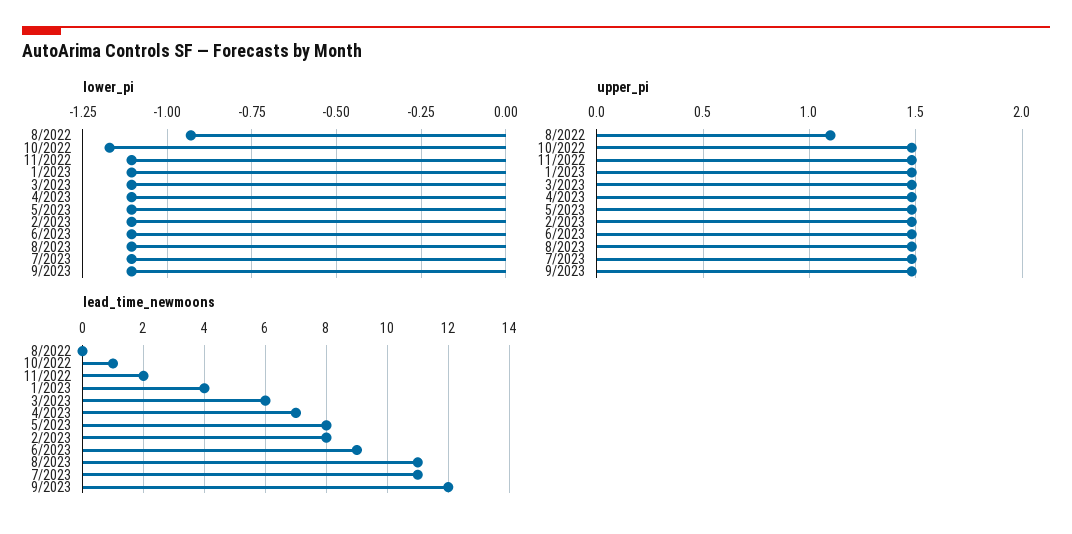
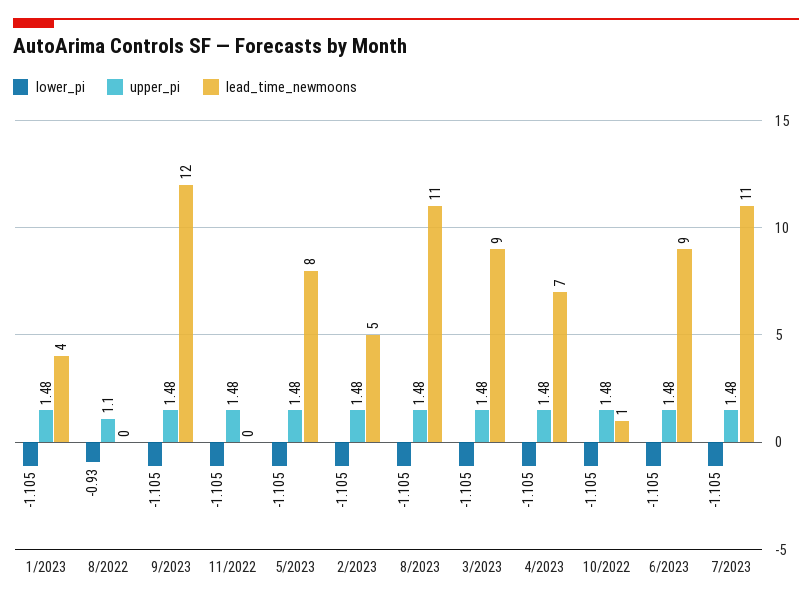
  {
    "lower_pi": {
      "8/2022": -0.93,
-     "10/2022": -1.175,
+     "10/2022": -1.105,
      "11/2022": -1.105,
      "1/2023": -1.105,
      "3/2023": -1.105,
      "4/2023": -1.105,
      "5/2023": -1.105,
      "2/2023": -1.105,
      "6/2023": -1.105,
      "8/2023": -1.105,
      "7/2023": -1.105,
      "9/2023": -1.105
    },
    "upper_pi": {
      "8/2022": 1.1,
      "10/2022": 1.48,
      "11/2022": 1.48,
      "1/2023": 1.48,
      "3/2023": 1.48,
      "4/2023": 1.48,
      "5/2023": 1.48,
      "2/2023": 1.48,
      "6/2023": 1.48,
      "8/2023": 1.48,
      "7/2023": 1.48,
      "9/2023": 1.48
    },
    "lead_time_newmoons": {
      "8/2022": 0,
      "10/2022": 1,
-     "11/2022": 2,
+     "11/2022": 0,
      "1/2023": 4,
-     "3/2023": 6,
+     "3/2023": 9,
      "4/2023": 7,
      "5/2023": 8,
-     "2/2023": 8,
+     "2/2023": 5,
      "6/2023": 9,
      "8/2023": 11,
      "7/2023": 11,
      "9/2023": 12
    }
  }

